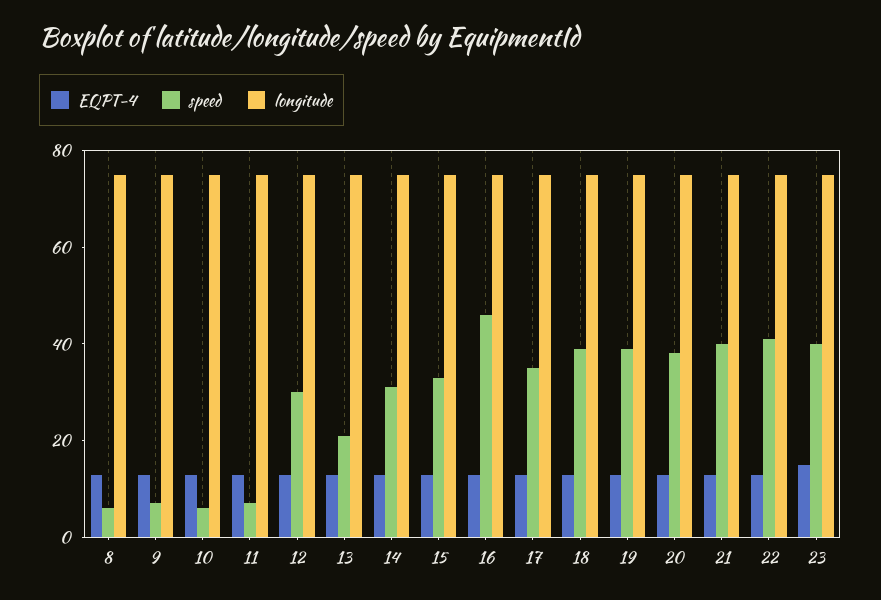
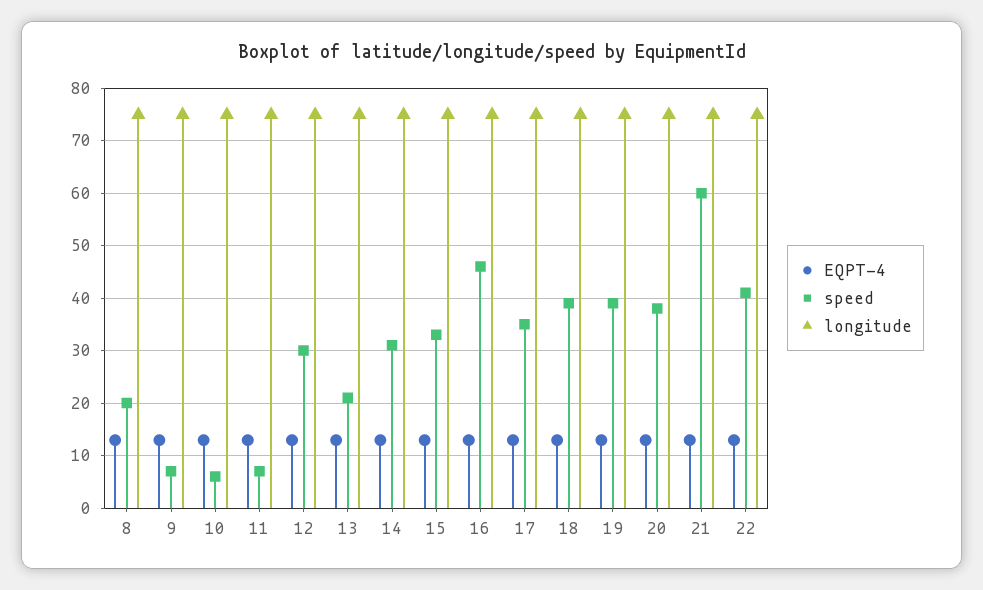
  {
    "EQPT-4": {
      "8": 12,
      "9": 12,
      "10": 12,
      "11": 12,
      "12": 12,
      "13": 12,
      "14": 12,
      "15": 12,
      "16": 12,
      "17": 12,
      "18": 12,
      "19": 12,
      "20": 12,
      "21": 12,
-     "22": 12,
+     "22": 12
-     "23": 15
    },
    "speed": {
-     "8": 5,
+     "8": 20,
      "9": 8,
      "10": 6,
      "11": 8,
      "12": 30,
      "13": 22,
      "14": 32,
      "15": 34,
      "16": 46,
      "17": 36,
      "18": 40,
      "19": 40,
      "20": 38,
-     "21": 40,
+     "21": 60,
-     "22": 42,
+     "22": 42
-     "23": 40
    },
    "longitude": {
      "8": 74,
      "9": 74,
      "10": 74,
      "11": 74,
      "12": 74,
      "13": 74,
      "14": 74,
      "15": 74,
      "16": 74,
      "17": 74,
      "18": 74,
      "19": 74,
      "20": 74,
      "21": 74,
-     "22": 74,
+     "22": 74
-     "23": 75
    }
  }

